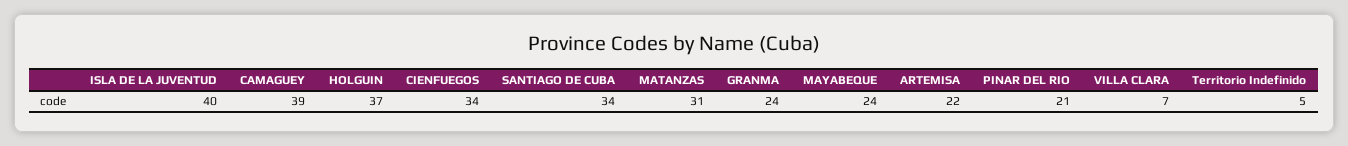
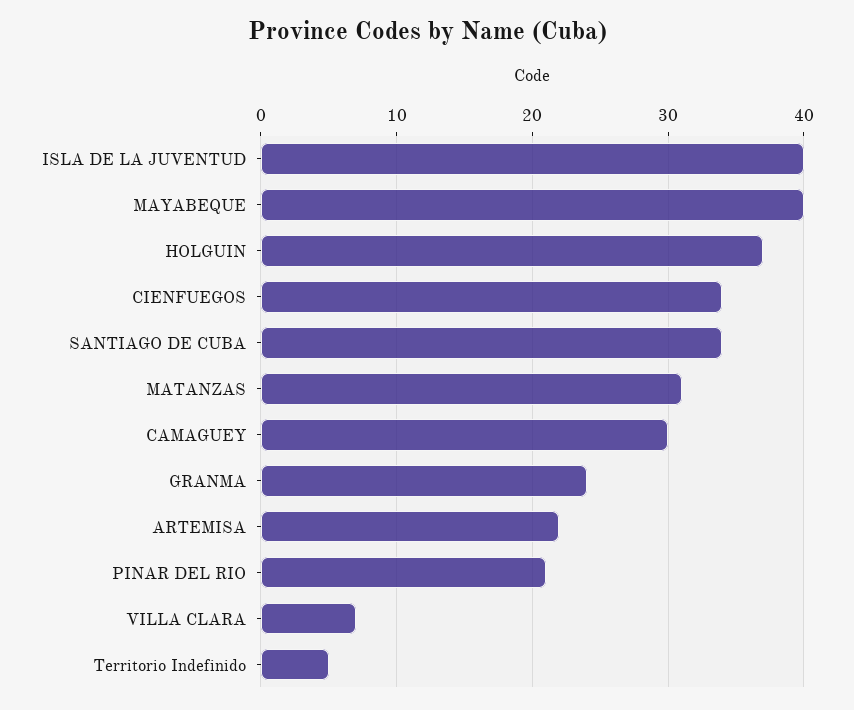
  {
    "ISLA DE LA JUVENTUD": 40,
-   "CAMAGUEY": 39,
+   "CAMAGUEY": 30,
    "HOLGUIN": 37,
    "CIENFUEGOS": 34,
    "SANTIAGO DE CUBA": 34,
    "MATANZAS": 31,
    "GRANMA": 24,
-   "MAYABEQUE": 24,
+   "MAYABEQUE": 40,
    "ARTEMISA": 22,
    "PINAR DEL RIO": 21,
    "VILLA CLARA": 7,
    "Territorio Indefinido": 5
  }

